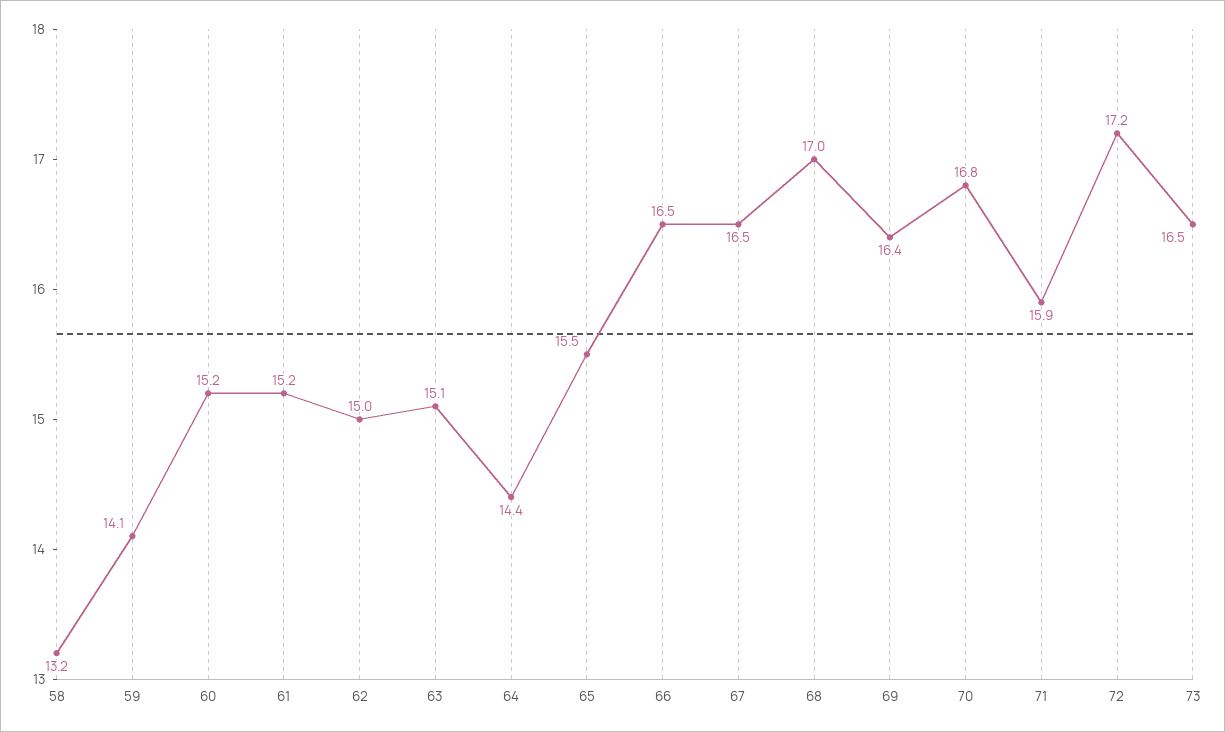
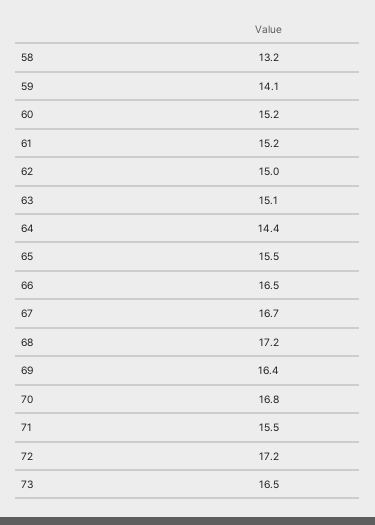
  {
    "58": 13.2,
    "59": 14.1,
    "60": 15.2,
    "61": 15.2,
    "62": 15,
    "63": 15.1,
    "64": 14.4,
    "65": 15.5,
    "66": 16.5,
-   "67": 16.5,
+   "67": 16.7,
-   "68": 17,
+   "68": 17.2,
    "69": 16.4,
    "70": 16.8,
-   "71": 15.9,
+   "71": 15.5,
    "72": 17.2,
    "73": 16.5
  }

